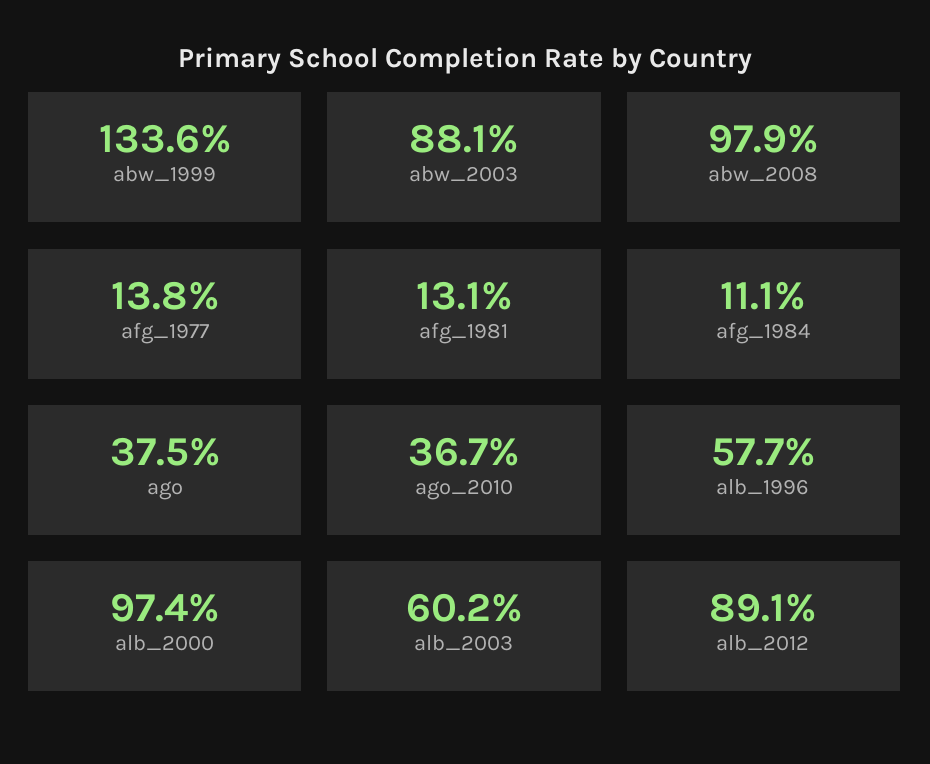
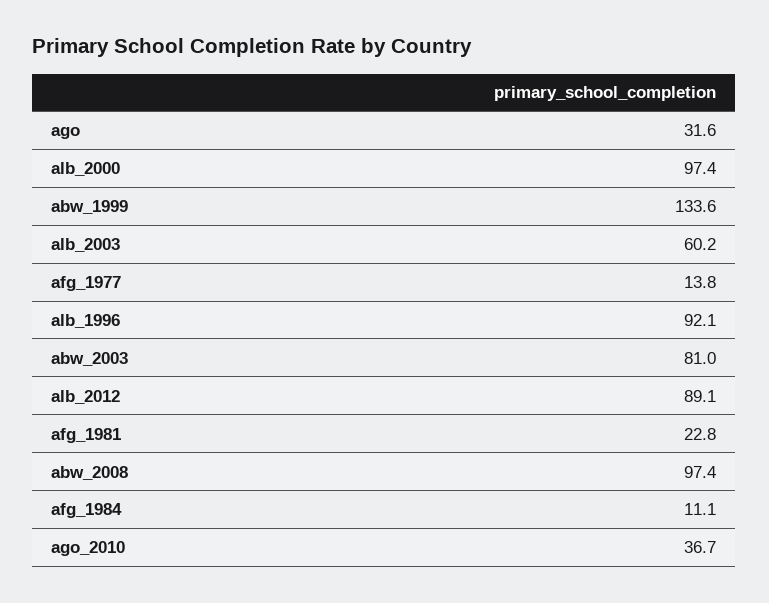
  {
    "abw_1999": 133.6,
-   "abw_2003": 88.1,
+   "abw_2003": 81,
-   "abw_2008": 97.9,
+   "abw_2008": 97.4,
    "afg_1977": 13.8,
-   "afg_1981": 13.1,
+   "afg_1981": 22.8,
    "afg_1984": 11.1,
-   "ago": 37.5,
+   "ago": 31.6,
    "ago_2010": 36.7,
-   "alb_1996": 57.7,
+   "alb_1996": 92.1,
    "alb_2000": 97.4,
    "alb_2003": 60.2,
    "alb_2012": 89.1
  }

